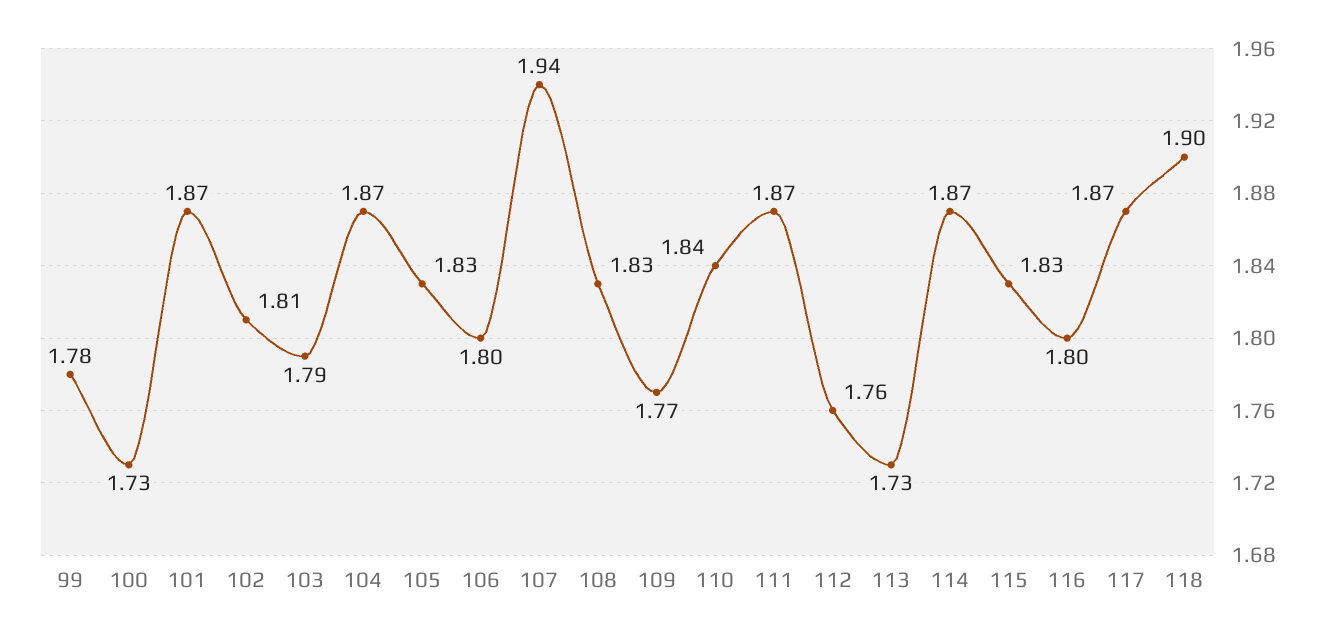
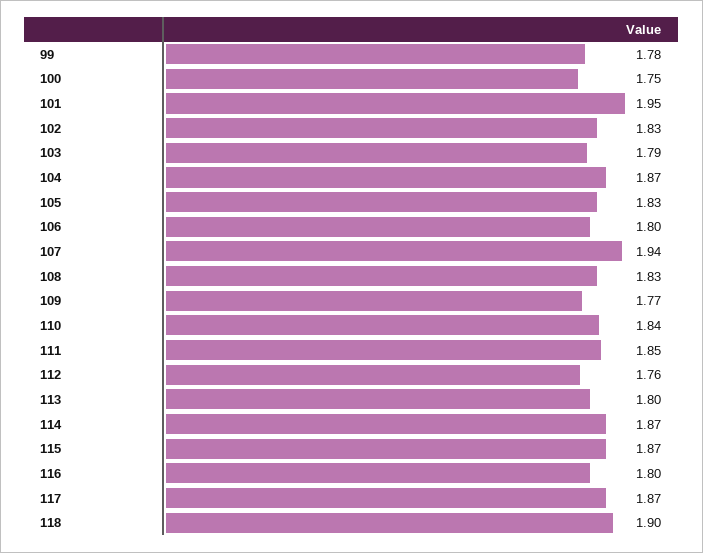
  {
    "99": 1.78,
-   "100": 1.73,
+   "100": 1.75,
-   "101": 1.87,
+   "101": 1.95,
-   "102": 1.81,
+   "102": 1.83,
    "103": 1.79,
    "104": 1.87,
    "105": 1.83,
    "106": 1.8,
    "107": 1.94,
    "108": 1.83,
    "109": 1.77,
    "110": 1.84,
-   "111": 1.87,
+   "111": 1.85,
    "112": 1.76,
-   "113": 1.73,
+   "113": 1.8,
    "114": 1.87,
-   "115": 1.83,
+   "115": 1.87,
    "116": 1.8,
    "117": 1.87,
    "118": 1.9
  }

